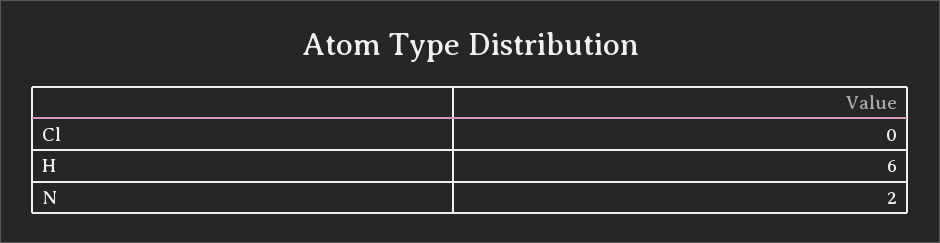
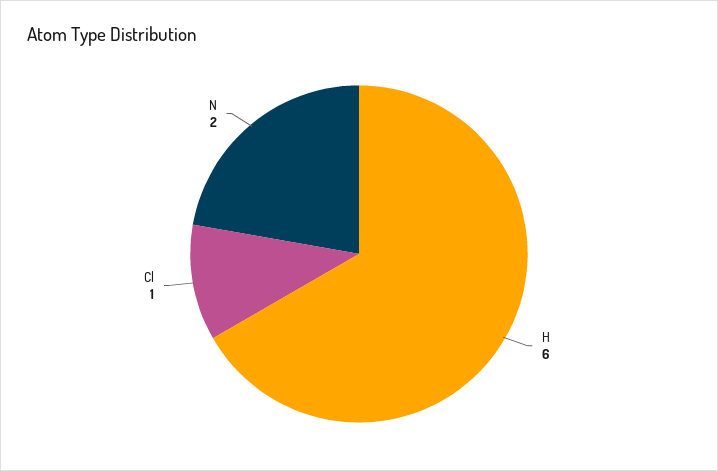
  {
-   "Cl": 0,
+   "Cl": 1,
    "H": 6,
    "N": 2
  }

